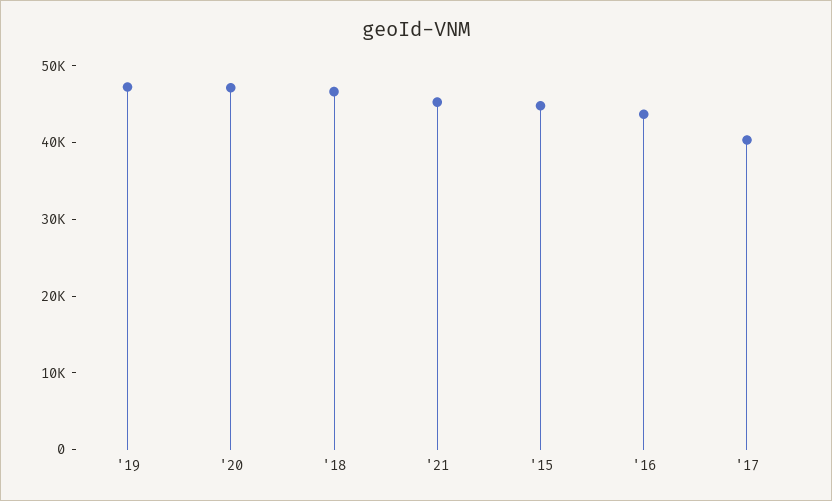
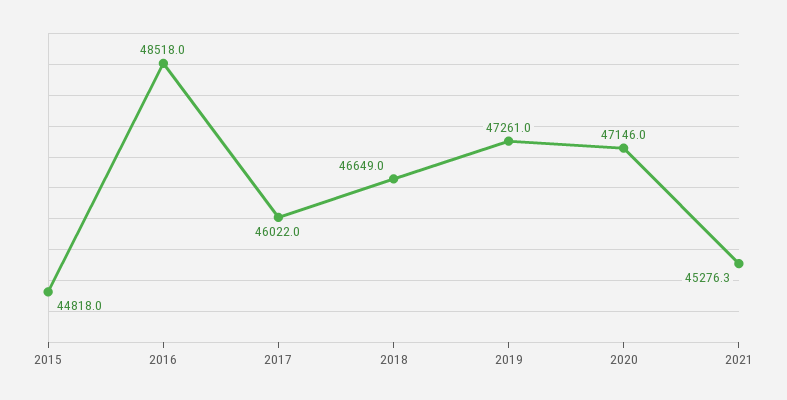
  {
    "'19": 47261,
    "'20": 47146,
    "'18": 46649,
    "'21": 45276.3,
    "'15": 44818,
-   "'16": 44000,
+   "'16": 48518,
-   "'17": 40000
+   "'17": 46022
  }

